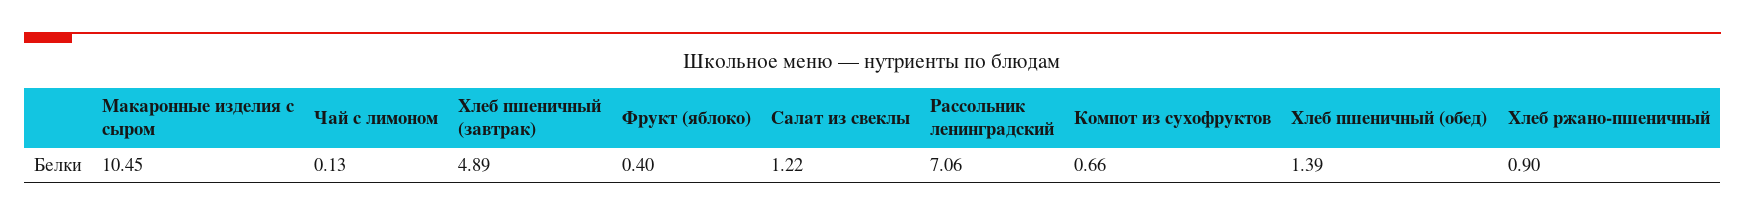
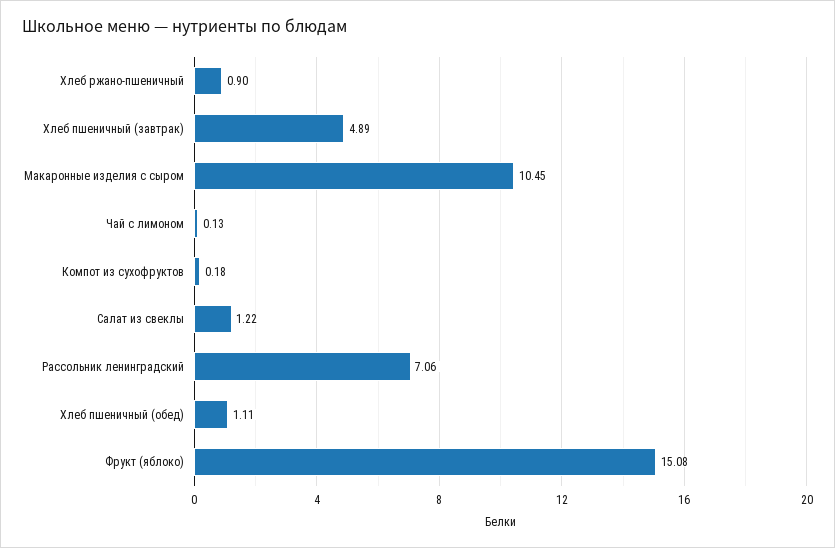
  {
    "Макаронные изделия с сыром": 10.45,
    "Чай с лимоном": 0.13,
    "Хлеб пшеничный (завтрак)": 4.89,
-   "Фрукт (яблоко)": 0.4,
+   "Фрукт (яблоко)": 15.08,
    "Салат из свеклы": 1.22,
    "Рассольник ленинградский": 7.06,
-   "Компот из сухофруктов": 0.66,
+   "Компот из сухофруктов": 0.18,
-   "Хлеб пшеничный (обед)": 1.39,
+   "Хлеб пшеничный (обед)": 1.11,
    "Хлеб ржано-пшеничный": 0.9
  }

